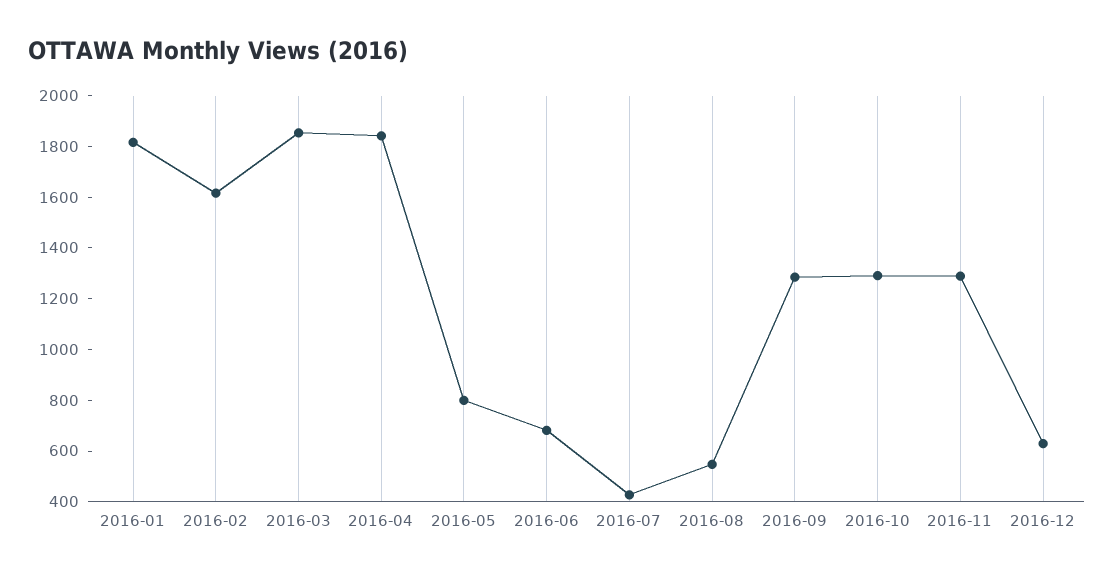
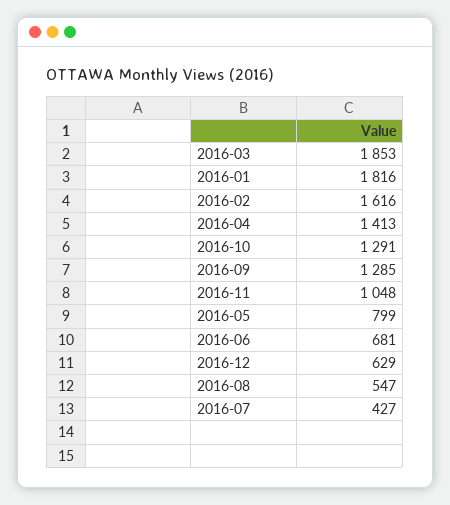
  {
    "2016-01": 1816,
    "2016-02": 1616,
    "2016-03": 1853,
-   "2016-04": 1850,
+   "2016-04": 1413,
    "2016-05": 799,
    "2016-06": 681,
    "2016-07": 427,
    "2016-08": 547,
    "2016-09": 1285,
    "2016-10": 1291,
-   "2016-11": 1300,
+   "2016-11": 1048,
    "2016-12": 629
  }

